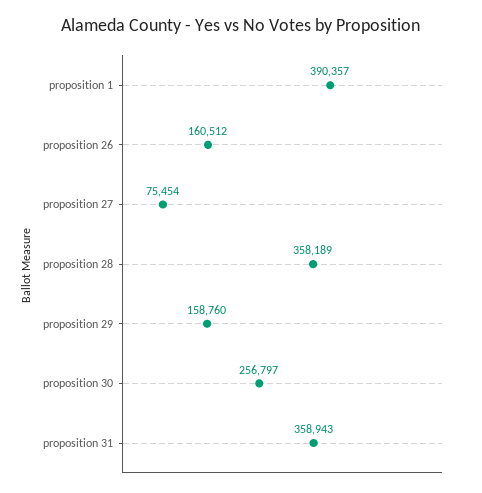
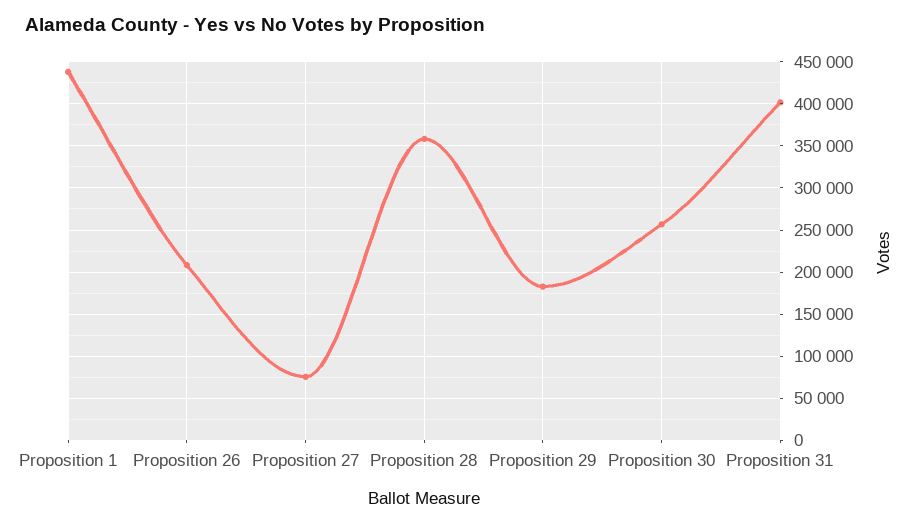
  {
-   "proposition 1": 390357,
+   "proposition 1": 440000,
-   "proposition 26": 160512,
+   "proposition 26": 210000,
    "proposition 27": 75454,
    "proposition 28": 358189,
-   "proposition 29": 158760,
+   "proposition 29": 180000,
    "proposition 30": 256797,
-   "proposition 31": 358943
+   "proposition 31": 400000
  }

